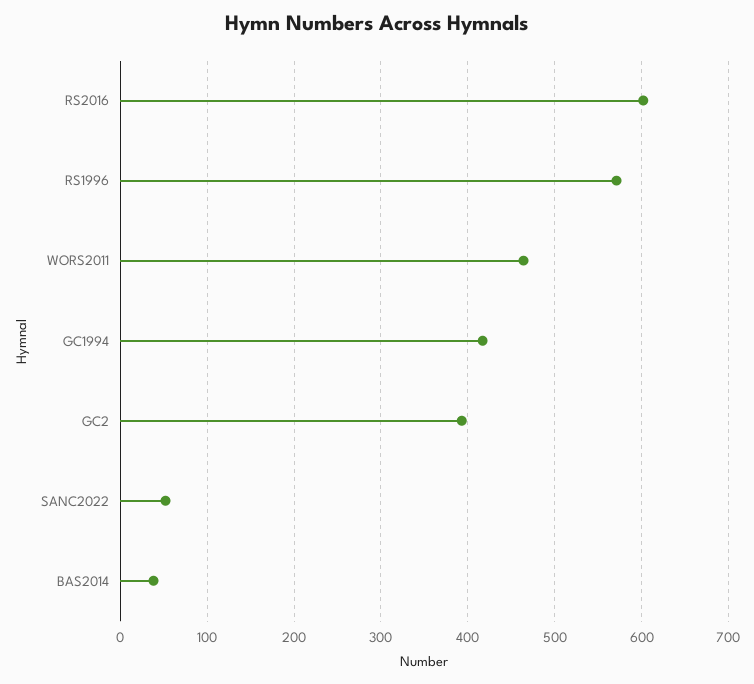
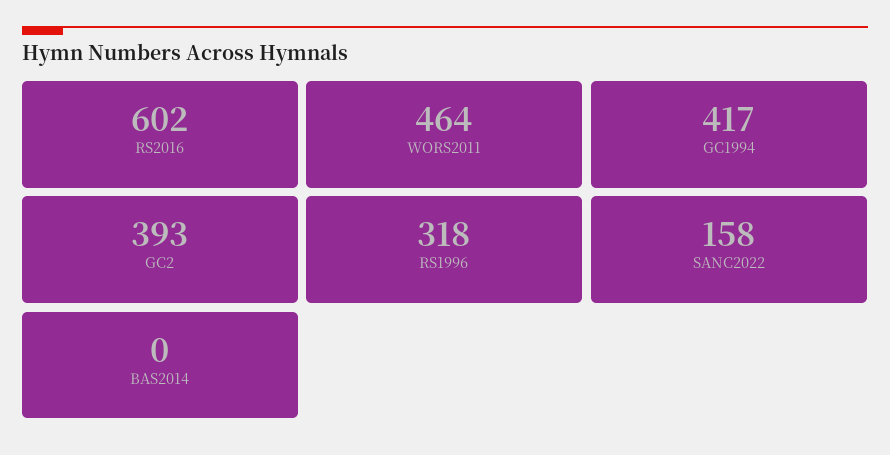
  {
    "RS2016": 602,
-   "RS1996": 570,
+   "RS1996": 318,
    "WORS2011": 464,
    "GC1994": 417,
    "GC2": 393,
-   "SANC2022": 50,
+   "SANC2022": 158,
-   "BAS2014": 40
+   "BAS2014": 0
  }

